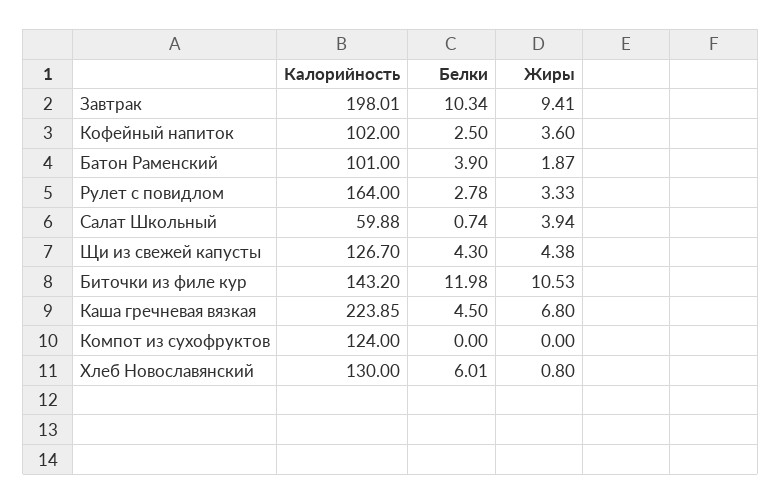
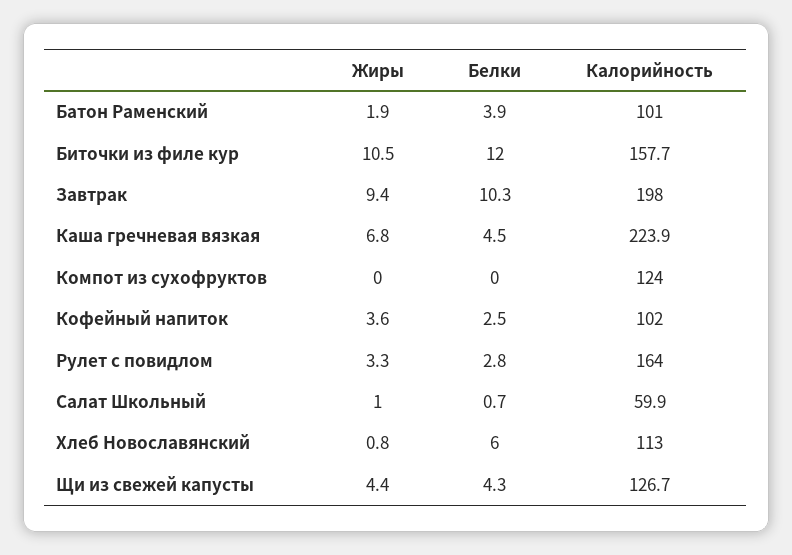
  {
    "Калорийность": {
      "Завтрак": 198.01,
      "Кофейный напиток": 102,
      "Батон Раменский": 101,
      "Рулет с повидлом": 164,
      "Салат Школьный": 59.88,
      "Щи из свежей капусты": 126.7,
-     "Биточки из филе кур": 143.2,
+     "Биточки из филе кур": 157.7,
      "Каша гречневая вязкая": 223.85,
      "Компот из сухофруктов": 124,
-     "Хлеб Новославянский": 130
+     "Хлеб Новославянский": 113
    },
    "Белки": {
      "Завтрак": 10.34,
      "Кофейный напиток": 2.5,
      "Батон Раменский": 3.9,
      "Рулет с повидлом": 2.78,
      "Салат Школьный": 0.74,
      "Щи из свежей капусты": 4.3,
      "Биточки из филе кур": 11.98,
      "Каша гречневая вязкая": 4.5,
      "Компот из сухофруктов": 0,
      "Хлеб Новославянский": 6.01
    },
    "Жиры": {
      "Завтрак": 9.41,
      "Кофейный напиток": 3.6,
      "Батон Раменский": 1.87,
      "Рулет с повидлом": 3.33,
-     "Салат Школьный": 3.94,
+     "Салат Школьный": 1,
      "Щи из свежей капусты": 4.38,
      "Биточки из филе кур": 10.53,
      "Каша гречневая вязкая": 6.8,
      "Компот из сухофруктов": 0,
      "Хлеб Новославянский": 0.8
    }
  }

